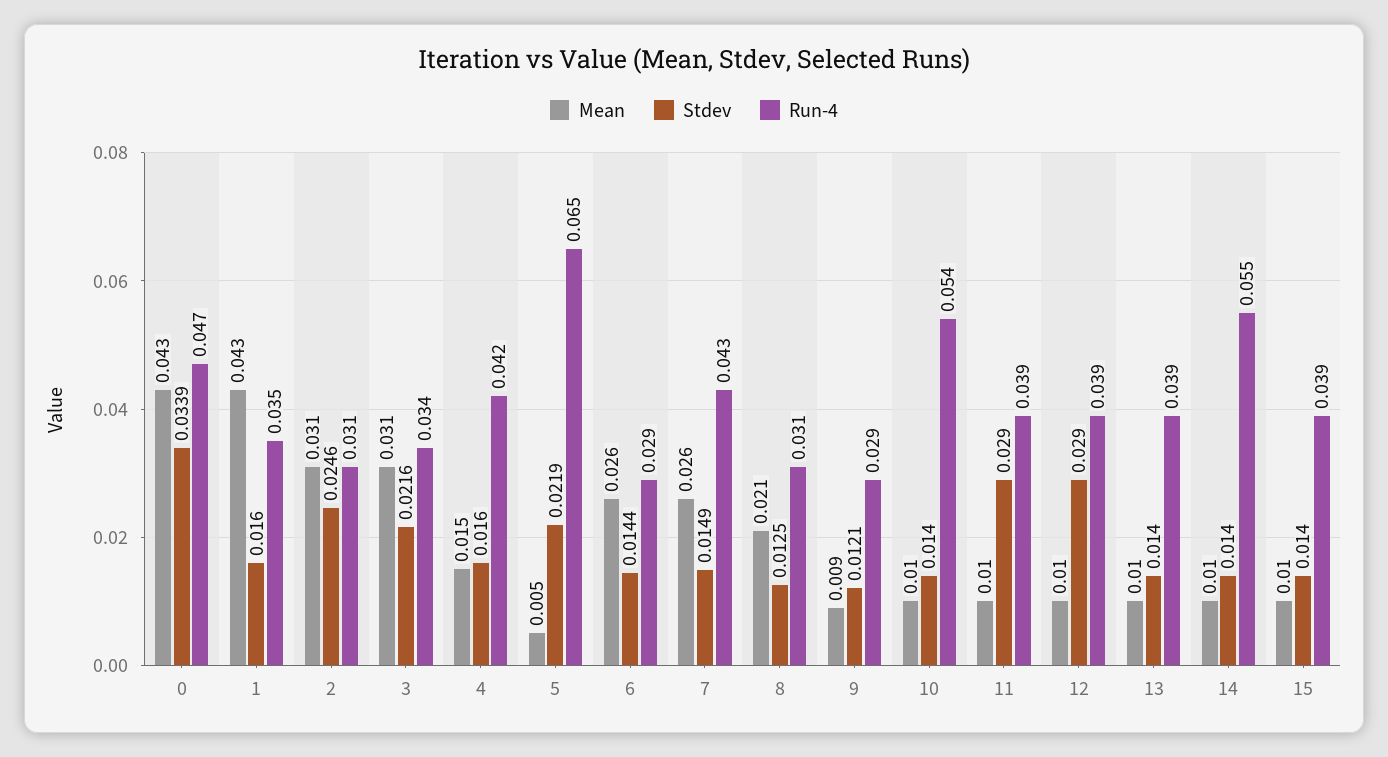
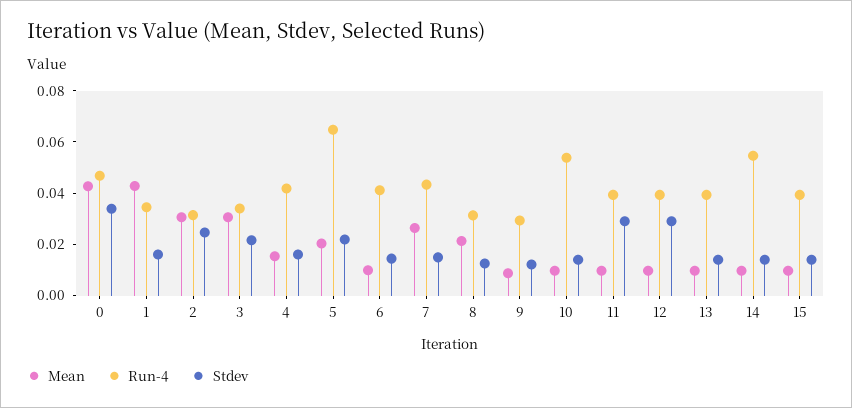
  {
    "Mean": {
      "0": 0.043,
      "1": 0.043,
      "2": 0.031,
      "3": 0.031,
      "4": 0.015,
-     "5": 0.005,
+     "5": 0.02,
-     "6": 0.026,
+     "6": 0.01,
      "7": 0.026,
      "8": 0.021,
      "9": 0.009,
      "10": 0.01,
      "11": 0.01,
      "12": 0.01,
      "13": 0.01,
      "14": 0.01,
      "15": 0.01
    },
    "Stdev": {
      "0": 0.0339,
      "1": 0.016,
      "2": 0.0246,
      "3": 0.0216,
      "4": 0.016,
      "5": 0.0219,
      "6": 0.0144,
      "7": 0.0149,
      "8": 0.0125,
      "9": 0.0121,
      "10": 0.014,
      "11": 0.029,
      "12": 0.029,
      "13": 0.014,
      "14": 0.014,
      "15": 0.014
    },
    "Run-4": {
      "0": 0.047,
      "1": 0.035,
      "2": 0.031,
      "3": 0.034,
      "4": 0.042,
      "5": 0.065,
-     "6": 0.029,
+     "6": 0.04,
      "7": 0.043,
      "8": 0.031,
      "9": 0.029,
      "10": 0.054,
      "11": 0.039,
      "12": 0.039,
      "13": 0.039,
      "14": 0.055,
      "15": 0.039
    }
  }

